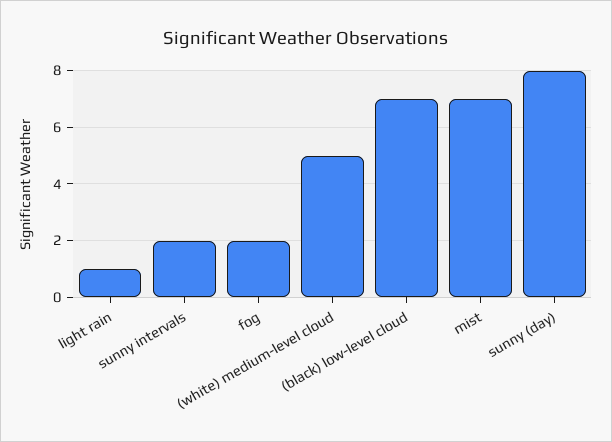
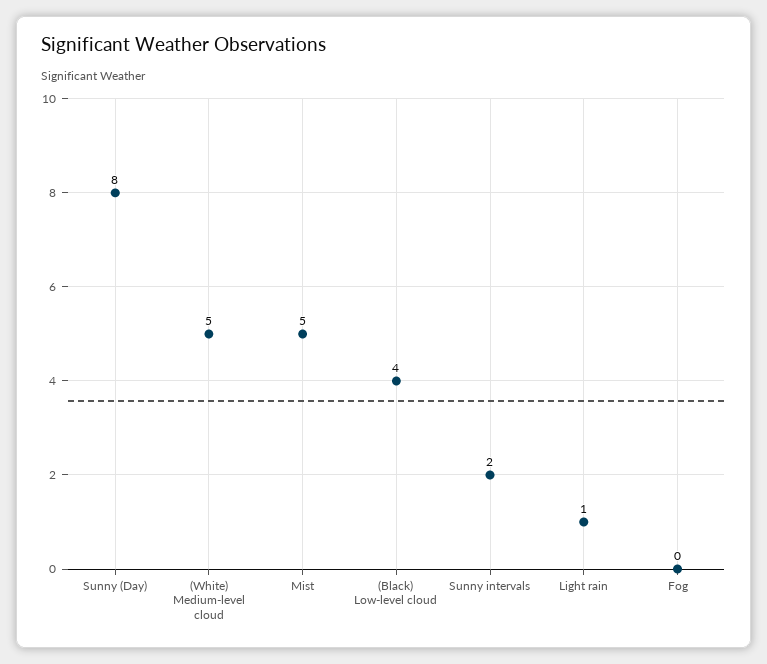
  {
    "light rain": 1,
    "sunny intervals": 2,
-   "fog": 2,
+   "fog": 0,
    "(white) medium-level cloud": 5,
-   "(black) low-level cloud": 7,
+   "(black) low-level cloud": 4,
-   "mist": 7,
+   "mist": 5,
    "sunny (day)": 8
  }

